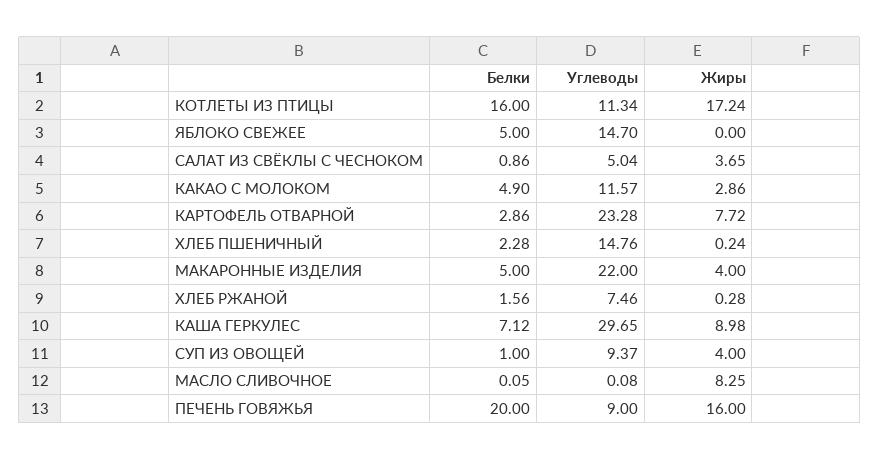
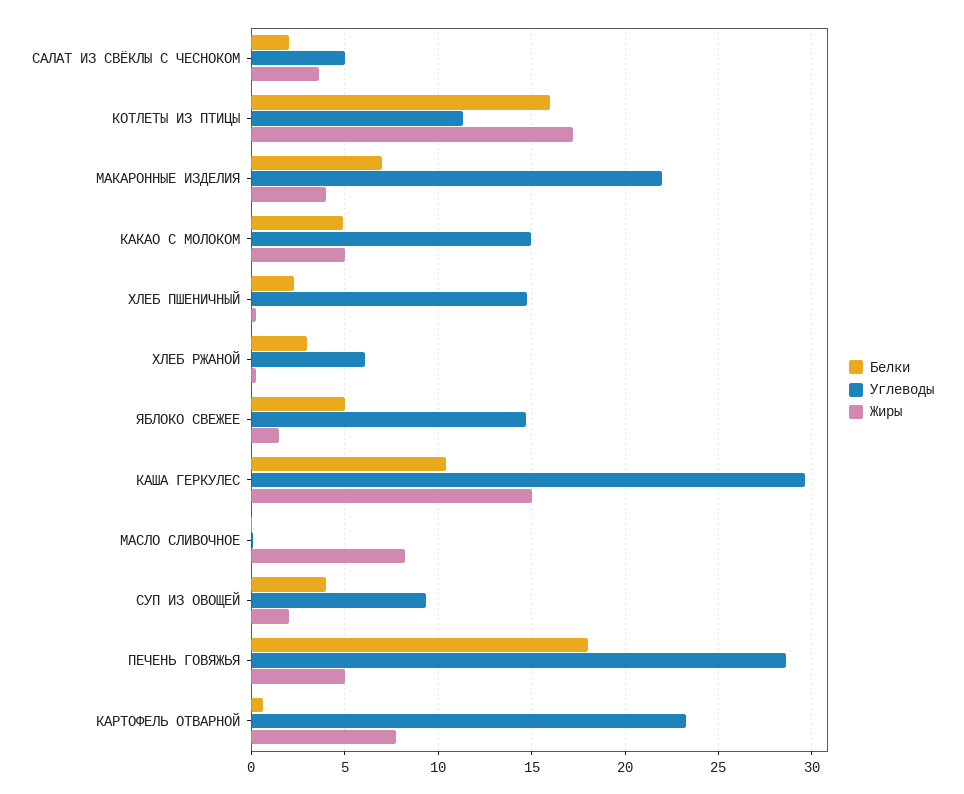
  {
    "Белки": {
      "КОТЛЕТЫ ИЗ ПТИЦЫ": 16,
      "ЯБЛОКО СВЕЖЕЕ": 5,
-     "САЛАТ ИЗ СВЁКЛЫ С ЧЕСНОКОМ": 0.86,
+     "САЛАТ ИЗ СВЁКЛЫ С ЧЕСНОКОМ": 2,
      "КАКАО С МОЛОКОМ": 4.9,
-     "КАРТОФЕЛЬ ОТВАРНОЙ": 2.86,
+     "КАРТОФЕЛЬ ОТВАРНОЙ": 0.5,
      "ХЛЕБ ПШЕНИЧНЫЙ": 2.28,
-     "МАКАРОННЫЕ ИЗДЕЛИЯ": 5,
+     "МАКАРОННЫЕ ИЗДЕЛИЯ": 7,
-     "ХЛЕБ РЖАНОЙ": 1.56,
+     "ХЛЕБ РЖАНОЙ": 3,
-     "КАША ГЕРКУЛЕС": 7.12,
+     "КАША ГЕРКУЛЕС": 10.5,
-     "СУП ИЗ ОВОЩЕЙ": 1,
+     "СУП ИЗ ОВОЩЕЙ": 4,
      "МАСЛО СЛИВОЧНОЕ": 0.05,
-     "ПЕЧЕНЬ ГОВЯЖЬЯ": 20
+     "ПЕЧЕНЬ ГОВЯЖЬЯ": 18
    },
    "Углеводы": {
      "КОТЛЕТЫ ИЗ ПТИЦЫ": 11.34,
      "ЯБЛОКО СВЕЖЕЕ": 14.7,
      "САЛАТ ИЗ СВЁКЛЫ С ЧЕСНОКОМ": 5.04,
-     "КАКАО С МОЛОКОМ": 11.57,
+     "КАКАО С МОЛОКОМ": 15,
      "КАРТОФЕЛЬ ОТВАРНОЙ": 23.28,
      "ХЛЕБ ПШЕНИЧНЫЙ": 14.76,
      "МАКАРОННЫЕ ИЗДЕЛИЯ": 22,
-     "ХЛЕБ РЖАНОЙ": 7.46,
+     "ХЛЕБ РЖАНОЙ": 6,
      "КАША ГЕРКУЛЕС": 29.65,
      "СУП ИЗ ОВОЩЕЙ": 9.37,
      "МАСЛО СЛИВОЧНОЕ": 0.08,
-     "ПЕЧЕНЬ ГОВЯЖЬЯ": 9
+     "ПЕЧЕНЬ ГОВЯЖЬЯ": 28.5
    },
    "Жиры": {
      "КОТЛЕТЫ ИЗ ПТИЦЫ": 17.24,
-     "ЯБЛОКО СВЕЖЕЕ": 0,
+     "ЯБЛОКО СВЕЖЕЕ": 1.5,
      "САЛАТ ИЗ СВЁКЛЫ С ЧЕСНОКОМ": 3.65,
-     "КАКАО С МОЛОКОМ": 2.86,
+     "КАКАО С МОЛОКОМ": 5,
      "КАРТОФЕЛЬ ОТВАРНОЙ": 7.72,
      "ХЛЕБ ПШЕНИЧНЫЙ": 0.24,
      "МАКАРОННЫЕ ИЗДЕЛИЯ": 4,
      "ХЛЕБ РЖАНОЙ": 0.28,
-     "КАША ГЕРКУЛЕС": 8.98,
+     "КАША ГЕРКУЛЕС": 15,
-     "СУП ИЗ ОВОЩЕЙ": 4,
+     "СУП ИЗ ОВОЩЕЙ": 2,
      "МАСЛО СЛИВОЧНОЕ": 8.25,
-     "ПЕЧЕНЬ ГОВЯЖЬЯ": 16
+     "ПЕЧЕНЬ ГОВЯЖЬЯ": 5
    }
  }

